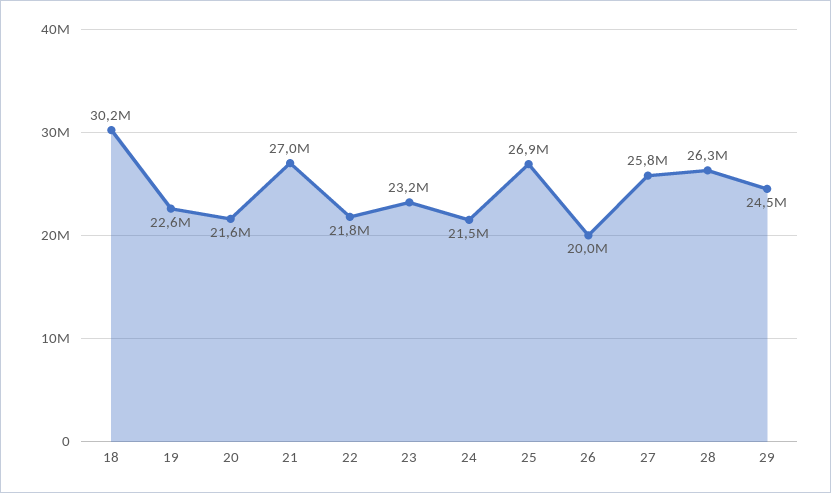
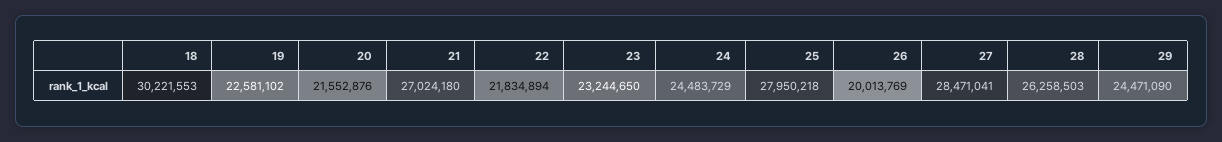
  {
    "18": 30221553,
    "19": 22581102,
    "20": 21552876,
    "21": 27024180,
    "22": 21834894,
    "23": 23244650,
-   "24": 21500000,
+   "24": 24483729,
-   "25": 26900000,
+   "25": 27950218,
    "26": 20013769,
-   "27": 25800000,
+   "27": 28471041,
    "28": 26258503,
    "29": 24471090
  }

